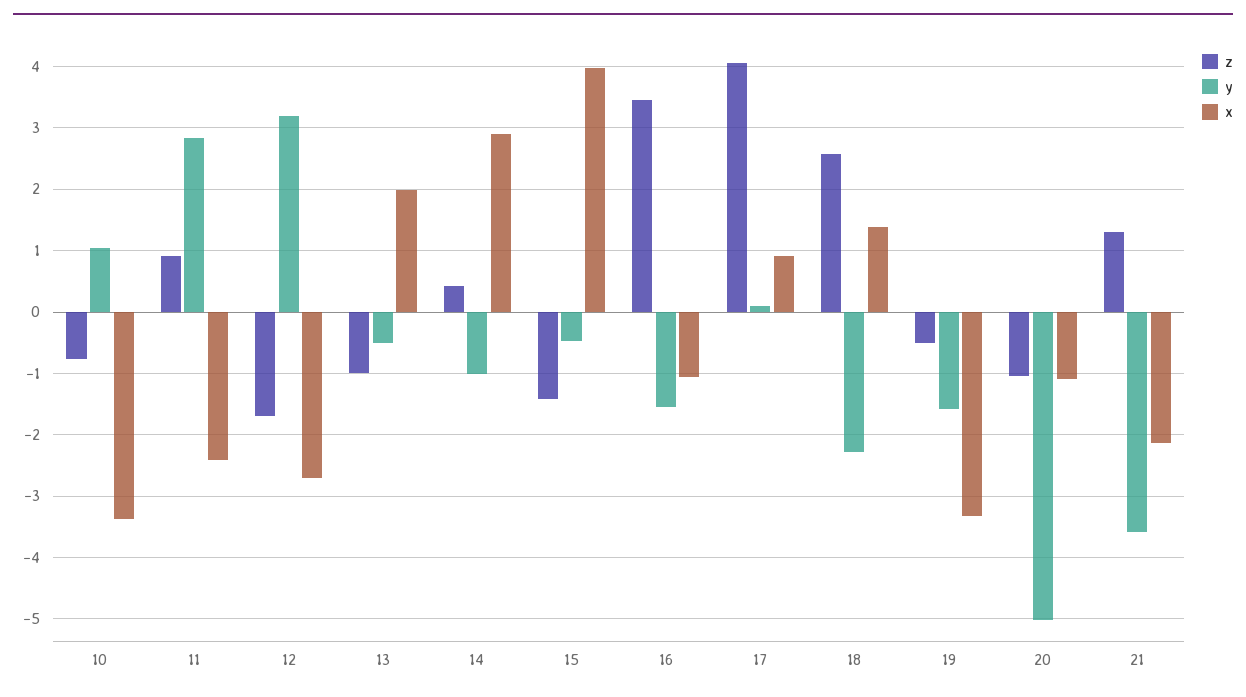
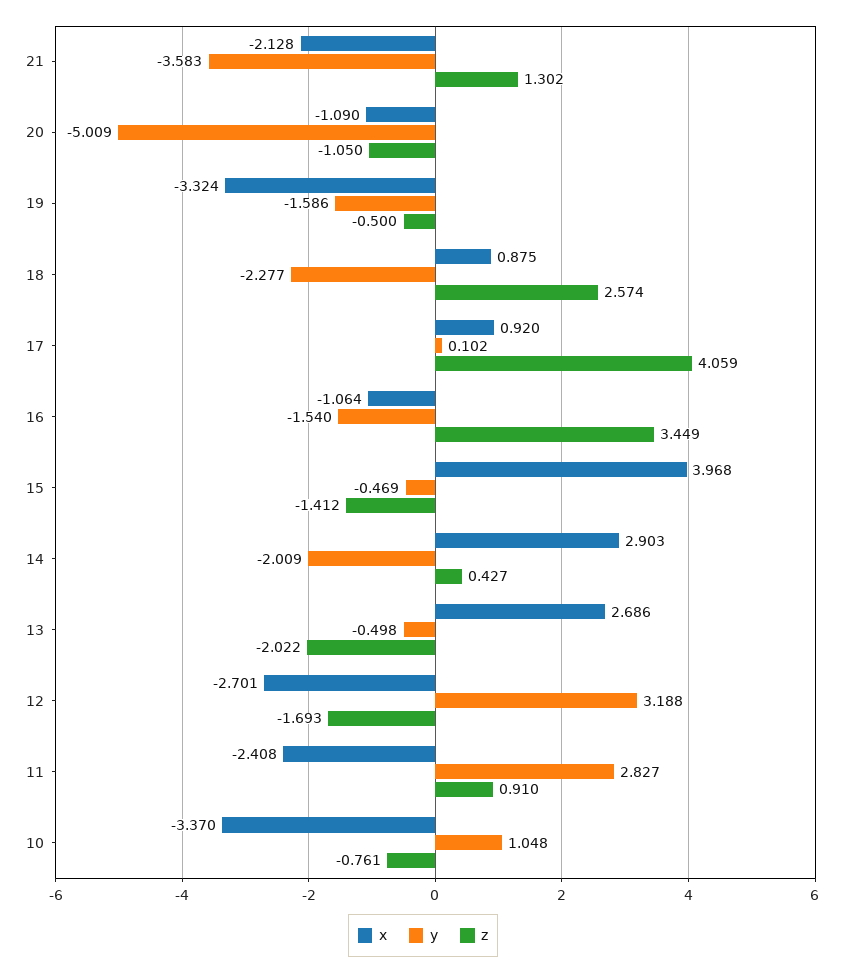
  {
    "z": {
      "10": -0.761,
      "11": 0.91,
      "12": -1.693,
-     "13": -1,
+     "13": -2.022,
      "14": 0.427,
      "15": -1.412,
      "16": 3.449,
      "17": 4.059,
      "18": 2.574,
      "19": -0.5,
      "20": -1.05,
      "21": 1.302
    },
    "y": {
      "10": 1.048,
      "11": 2.827,
      "12": 3.188,
      "13": -0.498,
-     "14": -1,
+     "14": -2.009,
      "15": -0.469,
      "16": -1.54,
      "17": 0.102,
      "18": -2.277,
      "19": -1.586,
      "20": -5.009,
      "21": -3.583
    },
    "x": {
      "10": -3.37,
      "11": -2.408,
      "12": -2.701,
-     "13": 2,
+     "13": 2.686,
      "14": 2.903,
      "15": 3.968,
      "16": -1.064,
      "17": 0.92,
-     "18": 1.4,
+     "18": 0.875,
      "19": -3.324,
      "20": -1.09,
      "21": -2.128
    }
  }

